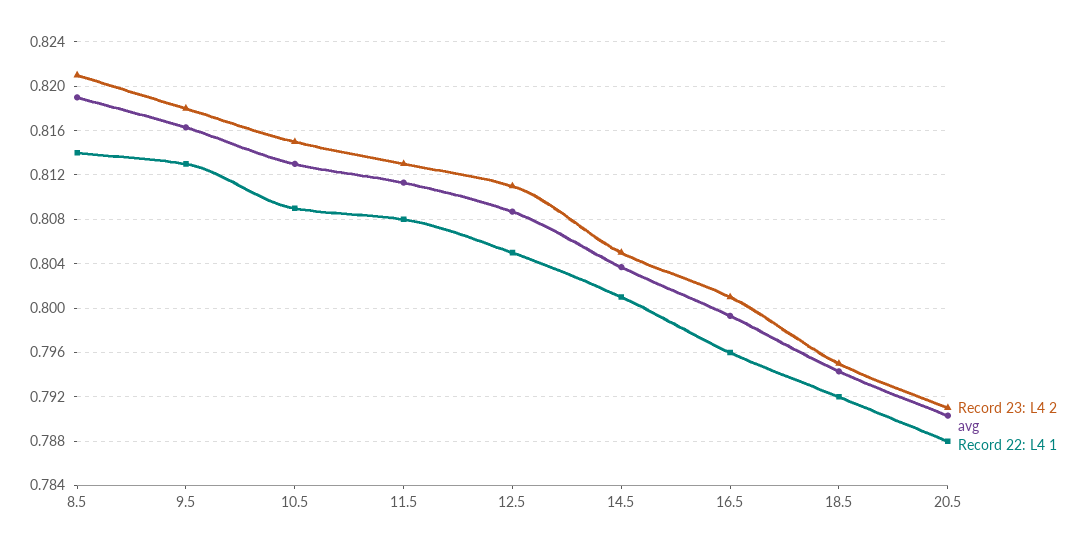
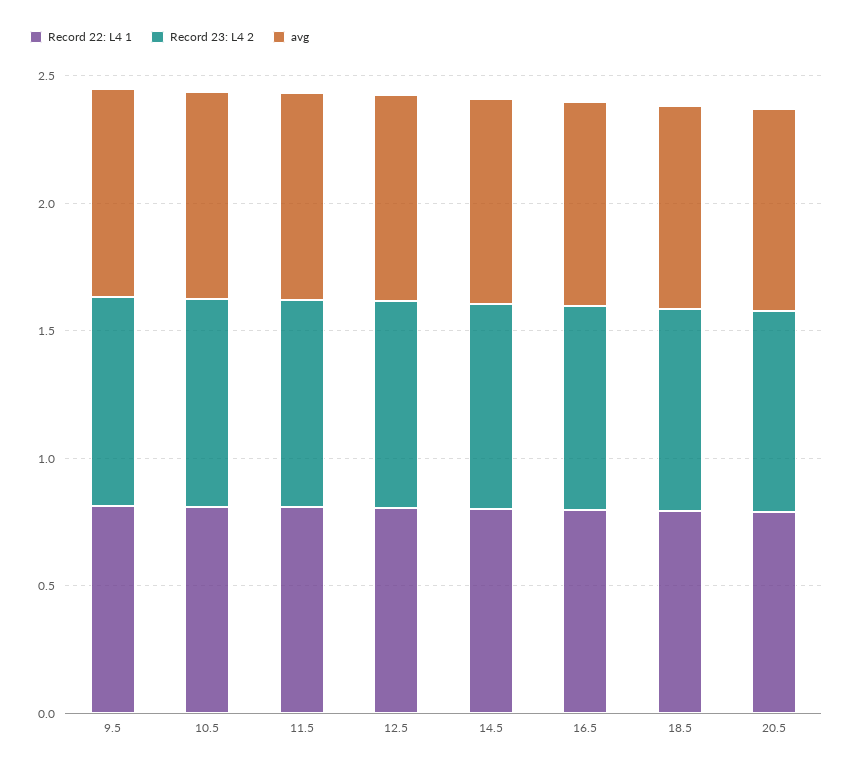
  {
    "Record 23: L4 2": {
-     "8.5": 0.821,
      "9.5": 0.818,
      "10.5": 0.815,
      "11.5": 0.813,
      "12.5": 0.811,
      "14.5": 0.805,
      "16.5": 0.801,
      "18.5": 0.795,
      "20.5": 0.791
    },
    "avg": {
-     "8.5": 0.819,
      "9.5": 0.816,
      "10.5": 0.813,
      "11.5": 0.811,
      "12.5": 0.809,
      "14.5": 0.804,
      "16.5": 0.799,
      "18.5": 0.794,
      "20.5": 0.79
    },
    "Record 22: L4 1": {
-     "8.5": 0.814,
      "9.5": 0.813,
      "10.5": 0.809,
      "11.5": 0.808,
      "12.5": 0.805,
      "14.5": 0.801,
      "16.5": 0.796,
      "18.5": 0.792,
      "20.5": 0.788
    }
  }

